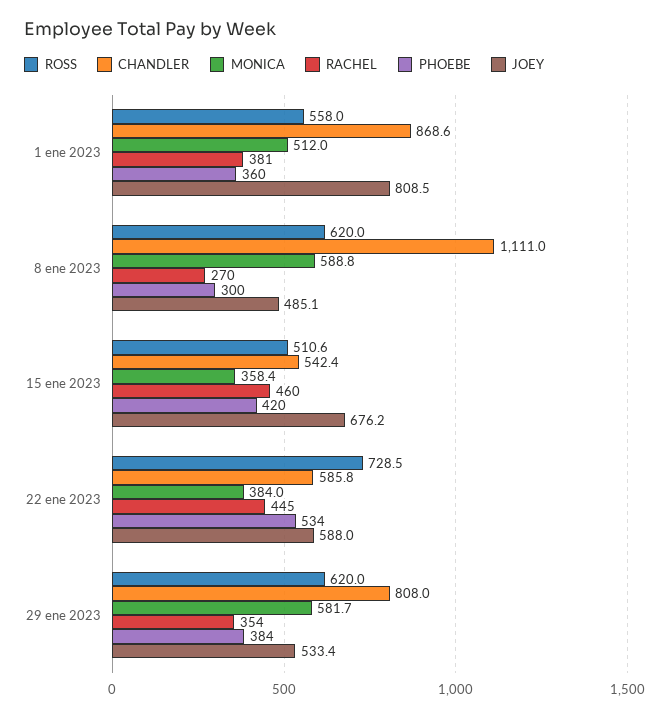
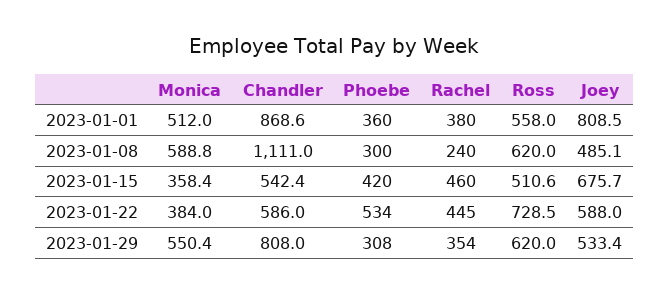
  {
    "ROSS": {
      "1 ene 2023": 558,
      "8 ene 2023": 620,
      "15 ene 2023": 510.6,
      "22 ene 2023": 728.5,
      "29 ene 2023": 620
    },
    "CHANDLER": {
      "1 ene 2023": 868.6,
      "8 ene 2023": 1111,
      "15 ene 2023": 542.4,
-     "22 ene 2023": 585.8,
+     "22 ene 2023": 586,
      "29 ene 2023": 808
    },
    "MONICA": {
      "1 ene 2023": 512,
      "8 ene 2023": 588.8,
      "15 ene 2023": 358.4,
      "22 ene 2023": 384,
-     "29 ene 2023": 581.7
+     "29 ene 2023": 550.4
    },
    "RACHEL": {
-     "1 ene 2023": 381,
+     "1 ene 2023": 380,
-     "8 ene 2023": 270,
+     "8 ene 2023": 240,
      "15 ene 2023": 460,
      "22 ene 2023": 445,
      "29 ene 2023": 354
    },
    "PHOEBE": {
      "1 ene 2023": 360,
      "8 ene 2023": 300,
      "15 ene 2023": 420,
      "22 ene 2023": 534,
-     "29 ene 2023": 384
+     "29 ene 2023": 308
    },
    "JOEY": {
      "1 ene 2023": 808.5,
      "8 ene 2023": 485.1,
-     "15 ene 2023": 676.2,
+     "15 ene 2023": 675.7,
      "22 ene 2023": 588,
      "29 ene 2023": 533.4
    }
  }

